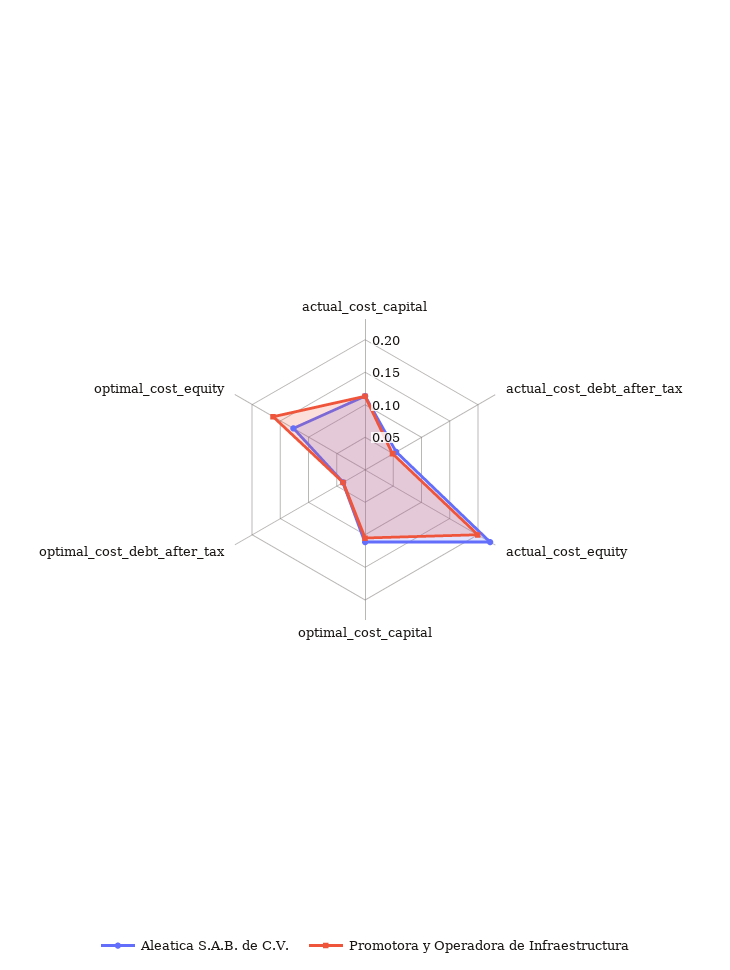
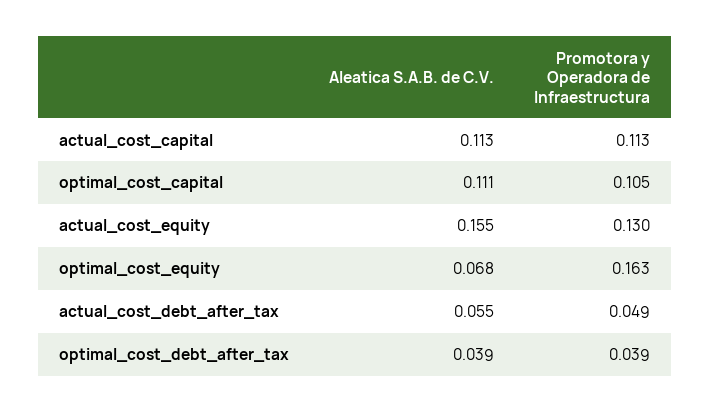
  {
    "Aleatica S.A.B. de C.V.": {
      "actual_cost_capital": 0.113,
      "actual_cost_debt_after_tax": 0.055,
-     "actual_cost_equity": 0.225,
+     "actual_cost_equity": 0.155,
      "optimal_cost_capital": 0.111,
      "optimal_cost_debt_after_tax": 0.039,
-     "optimal_cost_equity": 0.125
+     "optimal_cost_equity": 0.068
    },
    "Promotora y Operadora de Infraestructura": {
      "actual_cost_capital": 0.113,
      "actual_cost_debt_after_tax": 0.049,
-     "actual_cost_equity": 0.2,
+     "actual_cost_equity": 0.13,
      "optimal_cost_capital": 0.105,
      "optimal_cost_debt_after_tax": 0.039,
      "optimal_cost_equity": 0.163
    }
  }

